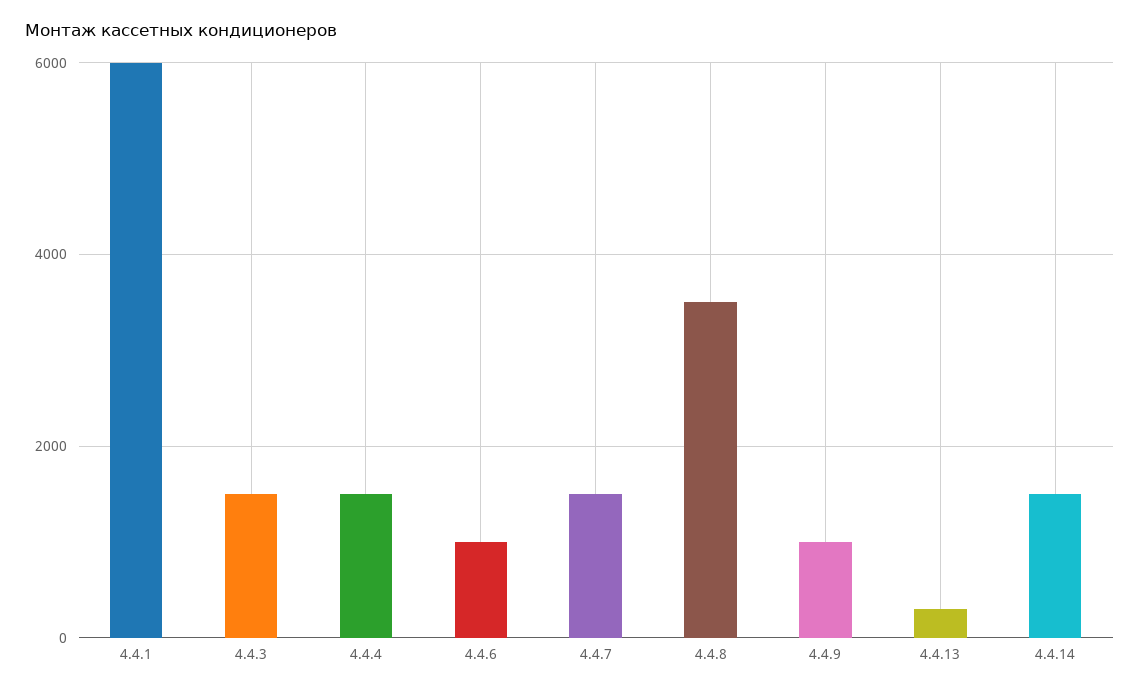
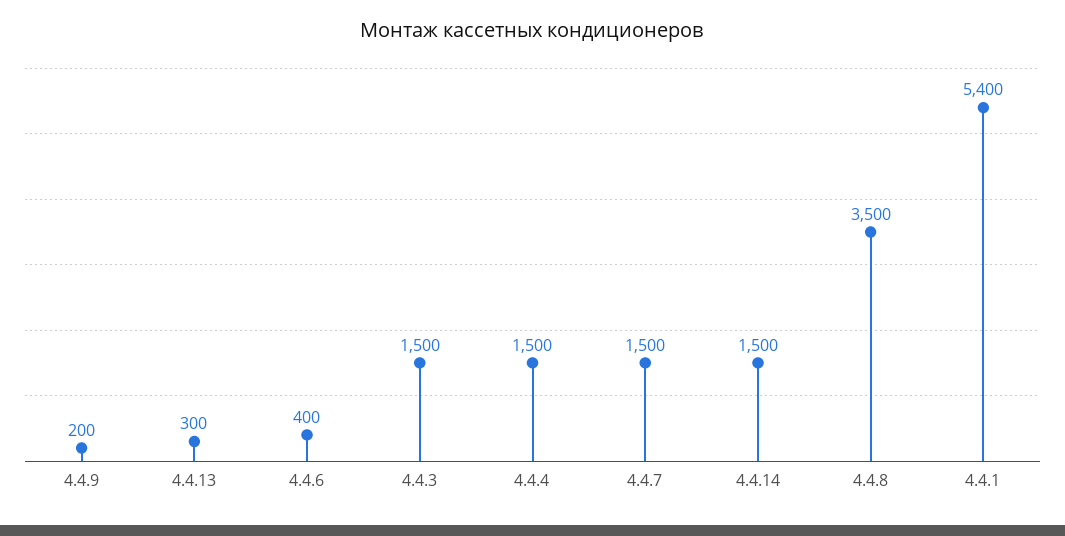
  {
-   "4.4.1": 6000,
+   "4.4.1": 5400,
    "4.4.3": 1500,
    "4.4.4": 1500,
-   "4.4.6": 1000,
+   "4.4.6": 400,
    "4.4.7": 1500,
    "4.4.8": 3500,
-   "4.4.9": 1000,
+   "4.4.9": 200,
    "4.4.13": 300,
    "4.4.14": 1500
  }

